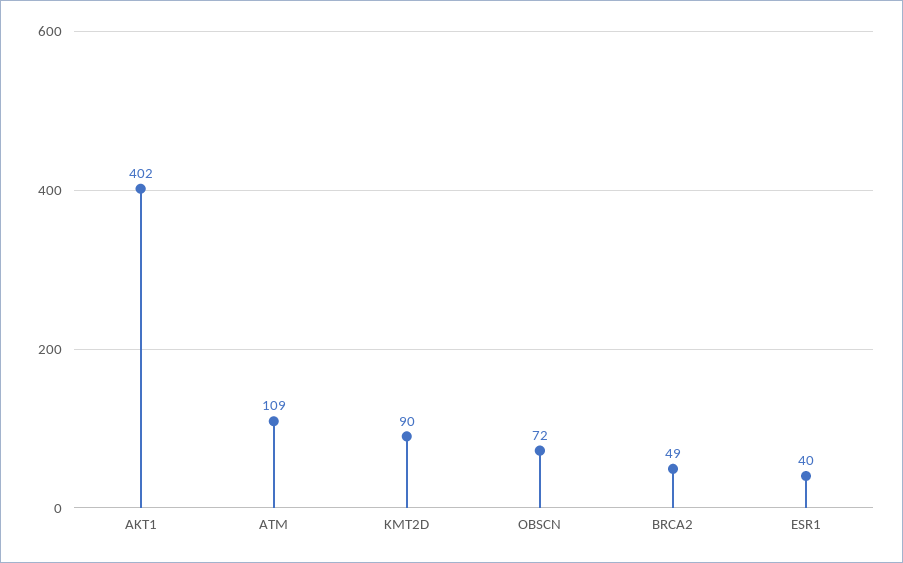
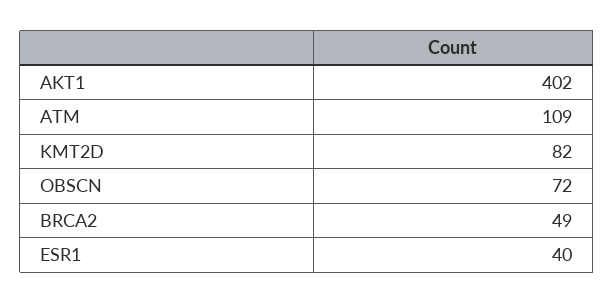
  {
    "AKT1": 402,
    "ATM": 109,
-   "KMT2D": 90,
+   "KMT2D": 82,
    "OBSCN": 72,
    "BRCA2": 49,
    "ESR1": 40
  }

